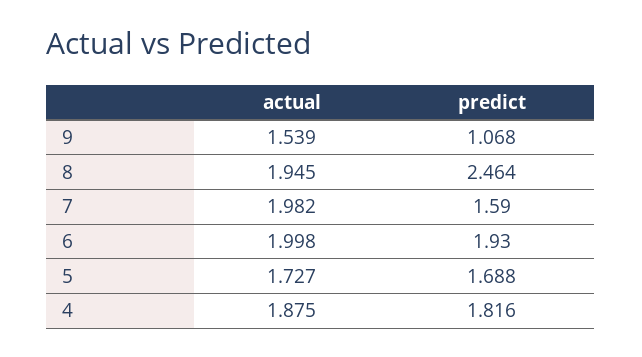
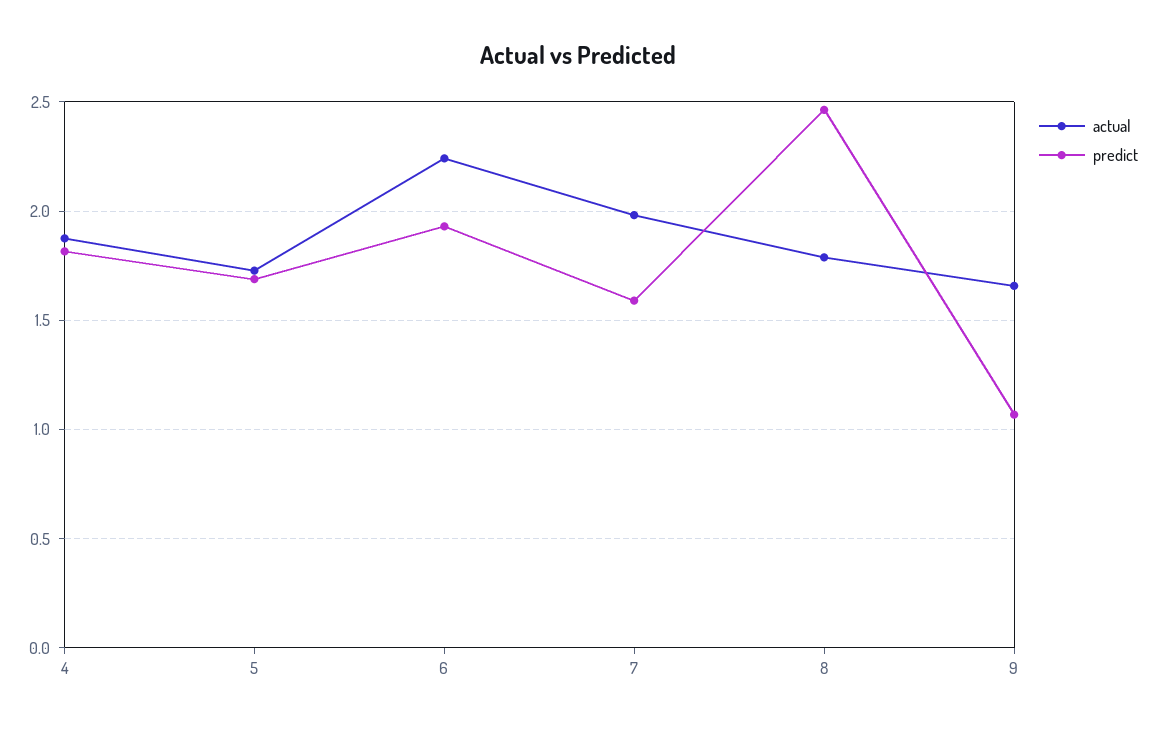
  {
    "actual": {
-     "9": 1.539,
+     "9": 1.65,
-     "8": 1.945,
+     "8": 1.8,
      "7": 1.982,
-     "6": 1.998,
+     "6": 2.25,
      "5": 1.727,
      "4": 1.875
    },
    "predict": {
      "9": 1.068,
      "8": 2.464,
      "7": 1.59,
      "6": 1.93,
      "5": 1.688,
      "4": 1.816
    }
  }

